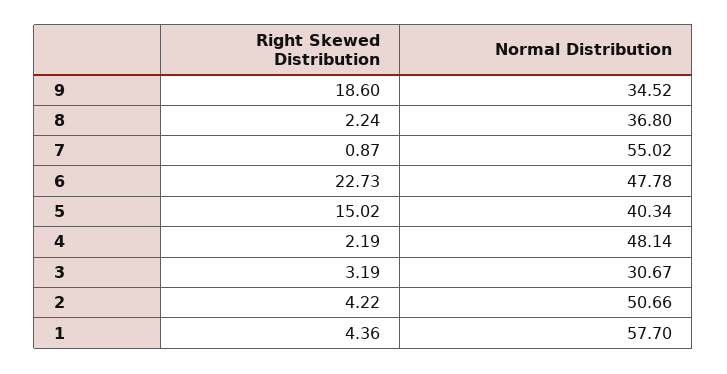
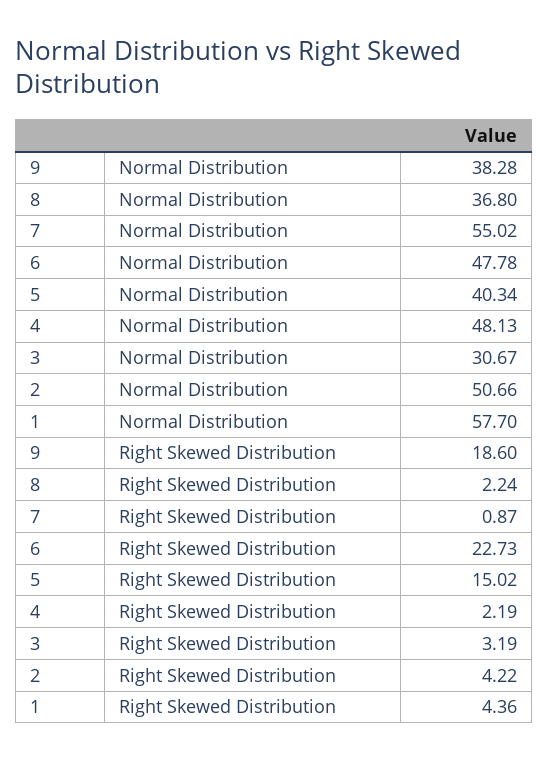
  {
    "Right Skewed Distribution": {
      "9": 18.6,
      "8": 2.24,
      "7": 0.87,
      "6": 22.73,
      "5": 15.02,
      "4": 2.19,
      "3": 3.19,
      "2": 4.22,
      "1": 4.36
    },
    "Normal Distribution": {
-     "9": 34.52,
+     "9": 38.28,
      "8": 36.8,
      "7": 55.02,
      "6": 47.78,
      "5": 40.34,
-     "4": 48.14,
+     "4": 48.13,
      "3": 30.67,
      "2": 50.66,
      "1": 57.7
    }
  }

